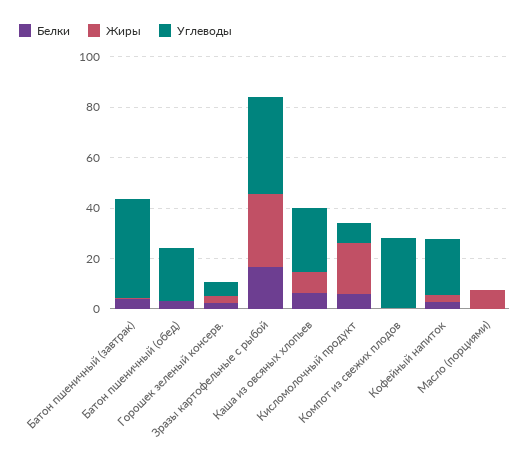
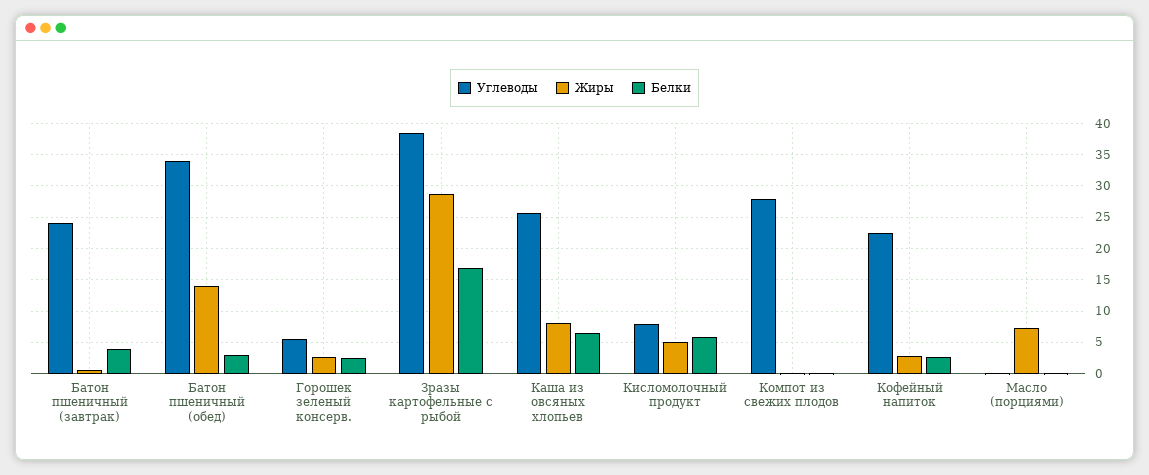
  {
    "Белки": {
      "Батон пшеничный (завтрак)": 4,
      "Батон пшеничный (обед)": 3,
      "Горошек зеленый консерв.": 3,
      "Зразы картофельные с рыбой": 17,
      "Каша из овсяных хлопьев": 7,
      "Кисломолочный продукт": 6,
      "Компот из свежих плодов": 0,
      "Кофейный напиток": 3,
      "Масло (порциями)": 0
    },
    "Жиры": {
      "Батон пшеничный (завтрак)": 1,
-     "Батон пшеничный (обед)": 0,
+     "Батон пшеничный (обед)": 14,
      "Горошек зеленый консерв.": 3,
      "Зразы картофельные с рыбой": 29,
      "Каша из овсяных хлопьев": 8,
-     "Кисломолочный продукт": 20,
+     "Кисломолочный продукт": 5,
      "Компот из свежих плодов": 0,
      "Кофейный напиток": 3,
      "Масло (порциями)": 7
    },
    "Углеводы": {
-     "Батон пшеничный (завтрак)": 40,
+     "Батон пшеничный (завтрак)": 24,
-     "Батон пшеничный (обед)": 20,
+     "Батон пшеничный (обед)": 34,
      "Горошек зеленый консерв.": 6,
      "Зразы картофельные с рыбой": 39,
      "Каша из овсяных хлопьев": 26,
      "Кисломолочный продукт": 8,
      "Компот из свежих плодов": 28,
      "Кофейный напиток": 22,
      "Масло (порциями)": 0
    }
  }

